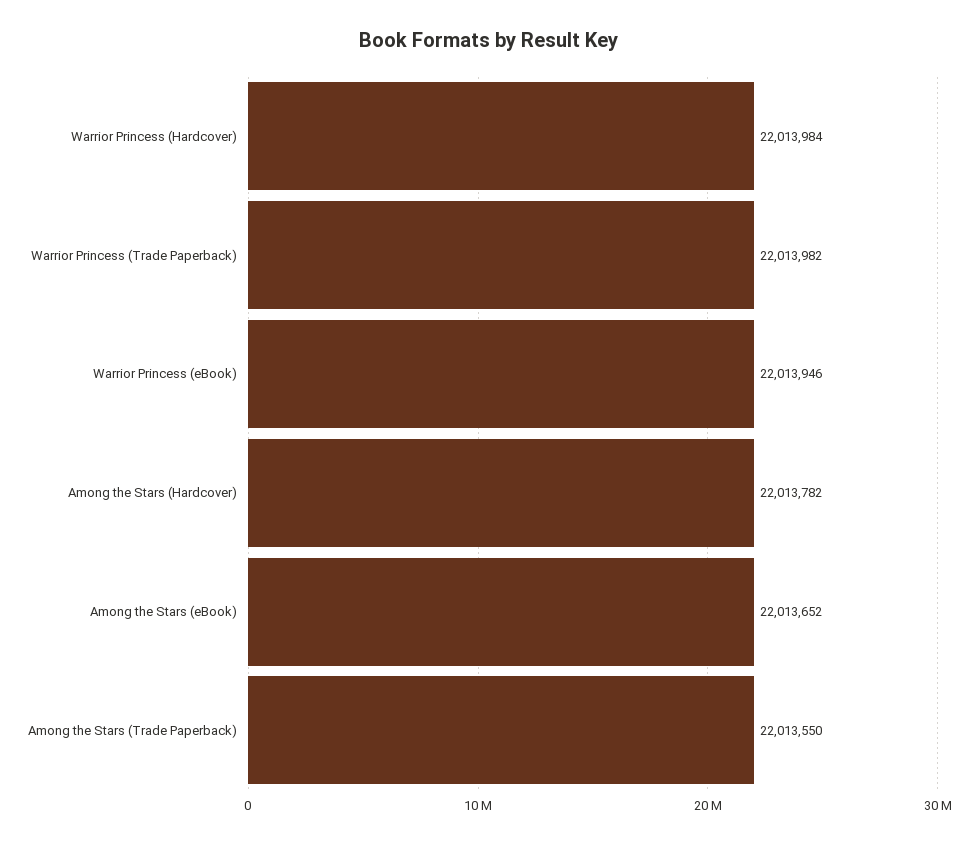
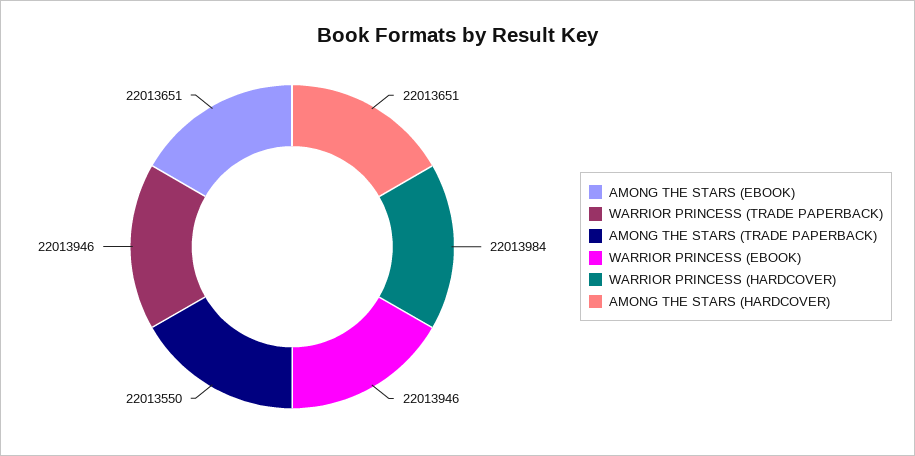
  {
    "Warrior Princess (Hardcover)": 22013984,
-   "Warrior Princess (Trade Paperback)": 22013982,
+   "Warrior Princess (Trade Paperback)": 22013946,
    "Warrior Princess (eBook)": 22013946,
-   "Among the Stars (Hardcover)": 22013782,
+   "Among the Stars (Hardcover)": 22013651,
-   "Among the Stars (eBook)": 22013652,
+   "Among the Stars (eBook)": 22013651,
    "Among the Stars (Trade Paperback)": 22013550
  }

